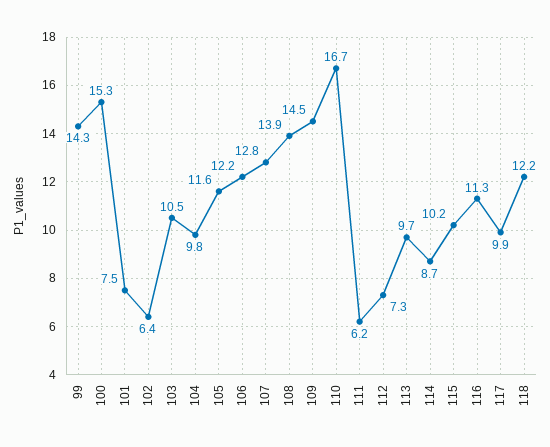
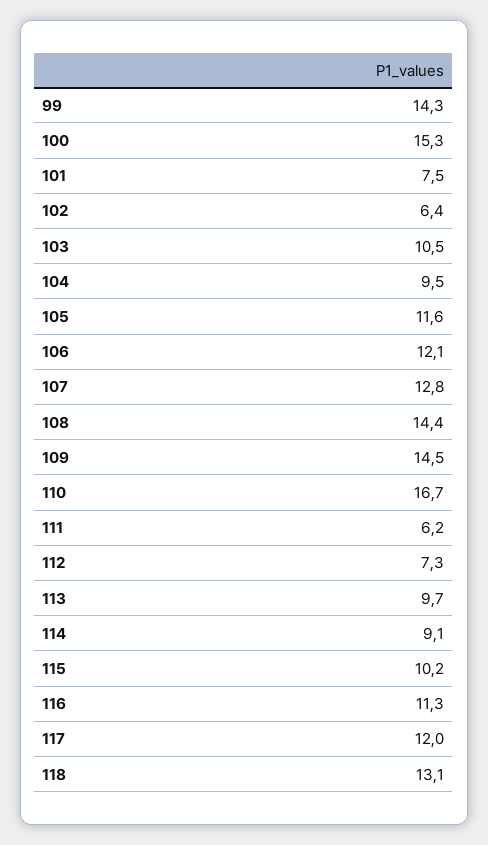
  {
    "99": 14.3,
    "100": 15.3,
    "101": 7.5,
    "102": 6.4,
    "103": 10.5,
-   "104": 9.8,
+   "104": 9.5,
    "105": 11.6,
-   "106": 12.2,
+   "106": 12.1,
    "107": 12.8,
-   "108": 13.9,
+   "108": 14.4,
    "109": 14.5,
    "110": 16.7,
    "111": 6.2,
    "112": 7.3,
    "113": 9.7,
-   "114": 8.7,
+   "114": 9.1,
    "115": 10.2,
    "116": 11.3,
-   "117": 9.9,
+   "117": 12,
-   "118": 12.2
+   "118": 13.1
  }

